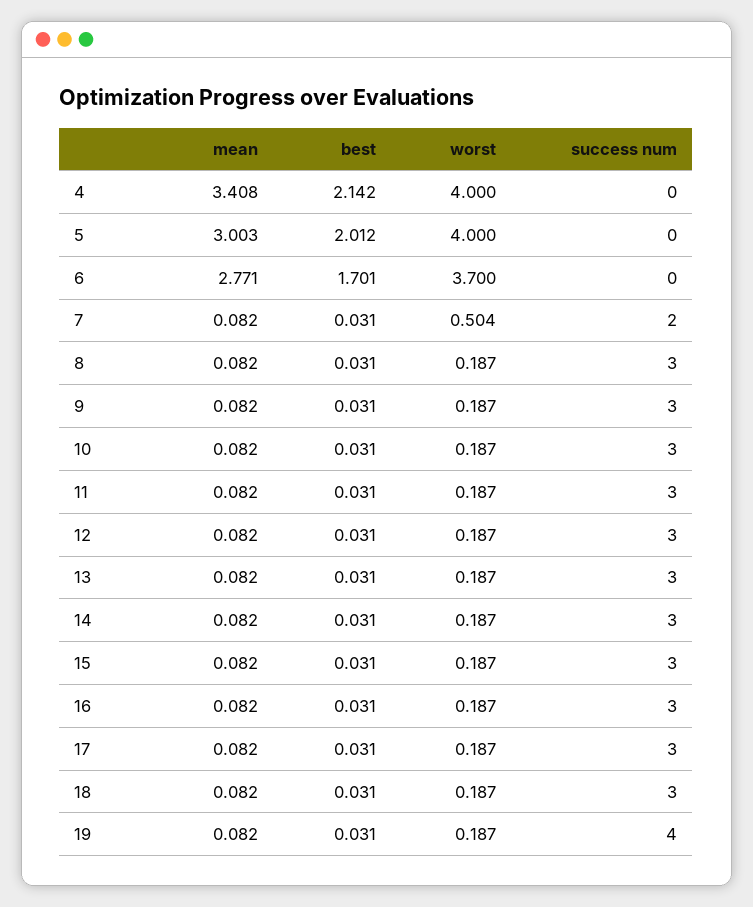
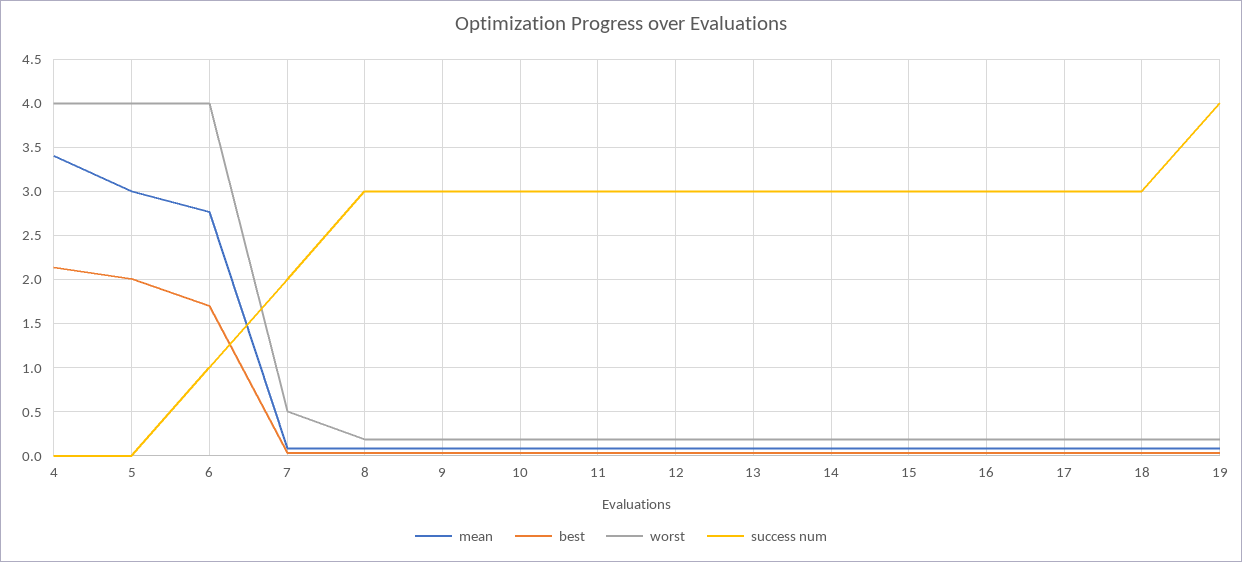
  {
    "mean": {
      "4": 3.408,
      "5": 3.003,
      "6": 2.771,
      "7": 0.082,
      "8": 0.082,
      "9": 0.082,
      "10": 0.082,
      "11": 0.082,
      "12": 0.082,
      "13": 0.082,
      "14": 0.082,
      "15": 0.082,
      "16": 0.082,
      "17": 0.082,
      "18": 0.082,
      "19": 0.082
    },
    "best": {
      "4": 2.142,
      "5": 2.012,
      "6": 1.701,
      "7": 0.031,
      "8": 0.031,
      "9": 0.031,
      "10": 0.031,
      "11": 0.031,
      "12": 0.031,
      "13": 0.031,
      "14": 0.031,
      "15": 0.031,
      "16": 0.031,
      "17": 0.031,
      "18": 0.031,
      "19": 0.031
    },
    "worst": {
      "4": 4,
      "5": 4,
-     "6": 3.7,
+     "6": 4,
      "7": 0.504,
      "8": 0.187,
      "9": 0.187,
      "10": 0.187,
      "11": 0.187,
      "12": 0.187,
      "13": 0.187,
      "14": 0.187,
      "15": 0.187,
      "16": 0.187,
      "17": 0.187,
      "18": 0.187,
      "19": 0.187
    },
    "success num": {
      "4": 0,
      "5": 0,
-     "6": 0,
+     "6": 1,
      "7": 2,
      "8": 3,
      "9": 3,
      "10": 3,
      "11": 3,
      "12": 3,
      "13": 3,
      "14": 3,
      "15": 3,
      "16": 3,
      "17": 3,
      "18": 3,
      "19": 4
    }
  }

